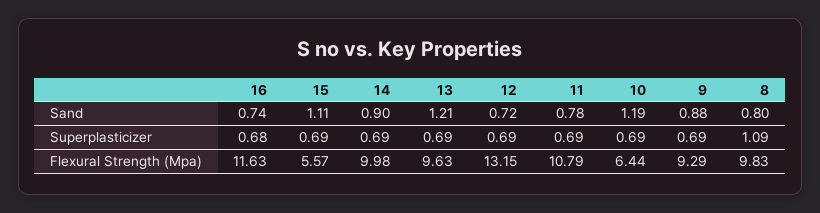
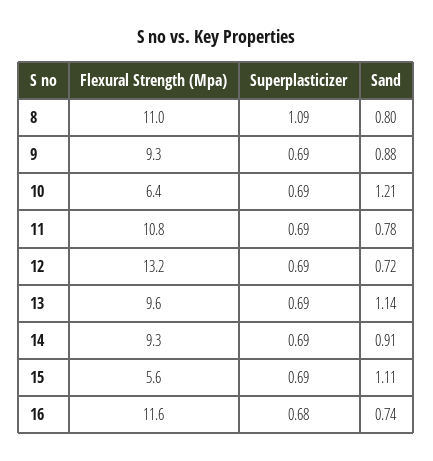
  {
    "16": {
      "Sand": 0.74,
      "Superplasticizer": 0.68,
      "Flexural Strength (Mpa)": 11.63
    },
    "15": {
      "Sand": 1.11,
      "Superplasticizer": 0.69,
      "Flexural Strength (Mpa)": 5.57
    },
    "14": {
-     "Sand": 0.9,
+     "Sand": 0.91,
      "Superplasticizer": 0.69,
-     "Flexural Strength (Mpa)": 9.98
+     "Flexural Strength (Mpa)": 9.3
    },
    "13": {
-     "Sand": 1.21,
+     "Sand": 1.14,
      "Superplasticizer": 0.69,
      "Flexural Strength (Mpa)": 9.63
    },
    "12": {
      "Sand": 0.72,
      "Superplasticizer": 0.69,
      "Flexural Strength (Mpa)": 13.15
    },
    "11": {
      "Sand": 0.78,
      "Superplasticizer": 0.69,
      "Flexural Strength (Mpa)": 10.79
    },
    "10": {
-     "Sand": 1.19,
+     "Sand": 1.21,
      "Superplasticizer": 0.69,
      "Flexural Strength (Mpa)": 6.44
    },
    "9": {
      "Sand": 0.88,
      "Superplasticizer": 0.69,
      "Flexural Strength (Mpa)": 9.29
    },
    "8": {
      "Sand": 0.8,
      "Superplasticizer": 1.09,
-     "Flexural Strength (Mpa)": 9.83
+     "Flexural Strength (Mpa)": 11
    }
  }

